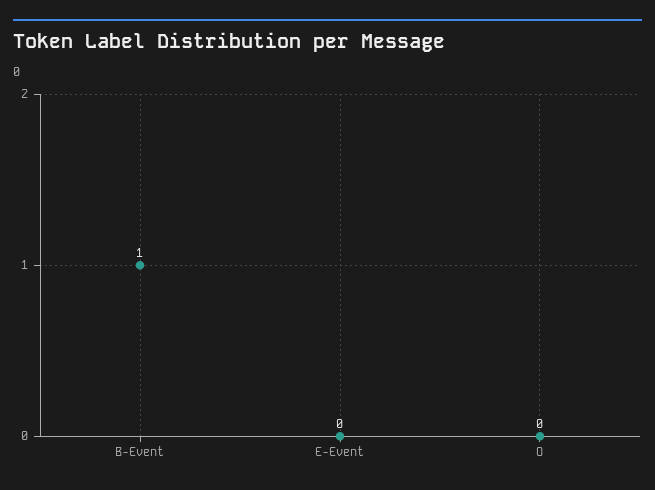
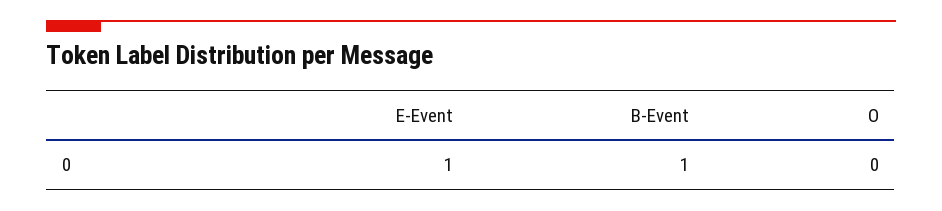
  {
    "B-Event": 1,
-   "E-Event": 0,
+   "E-Event": 1,
    "O": 0
  }

